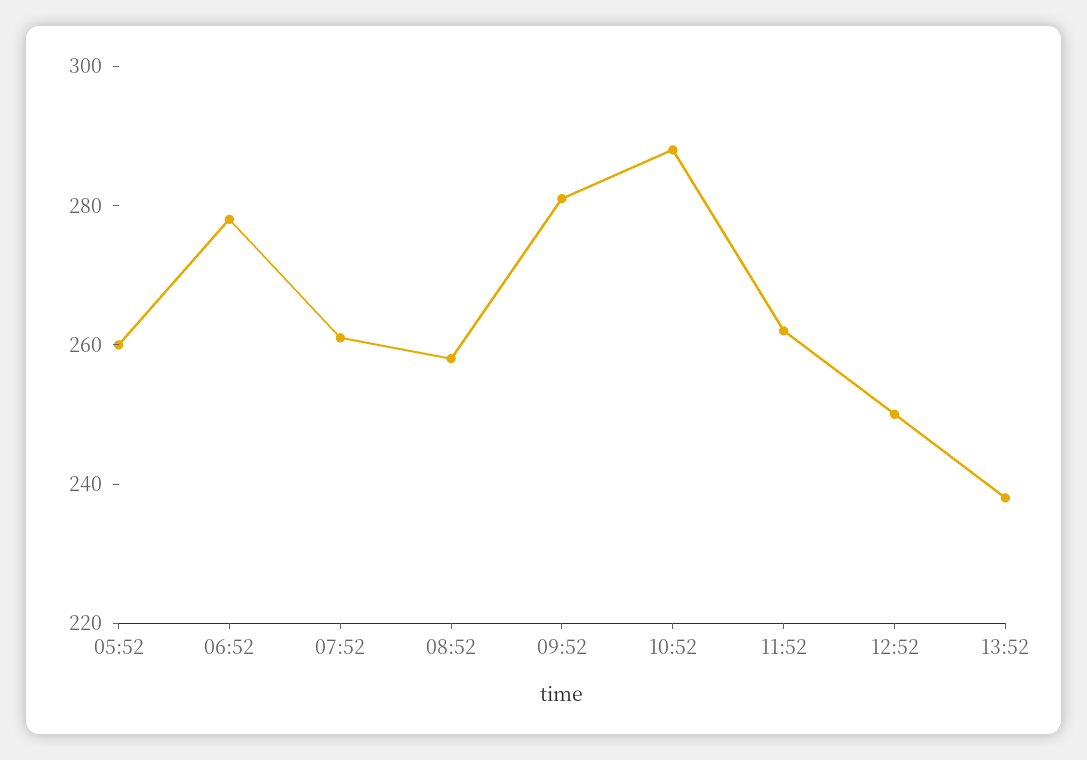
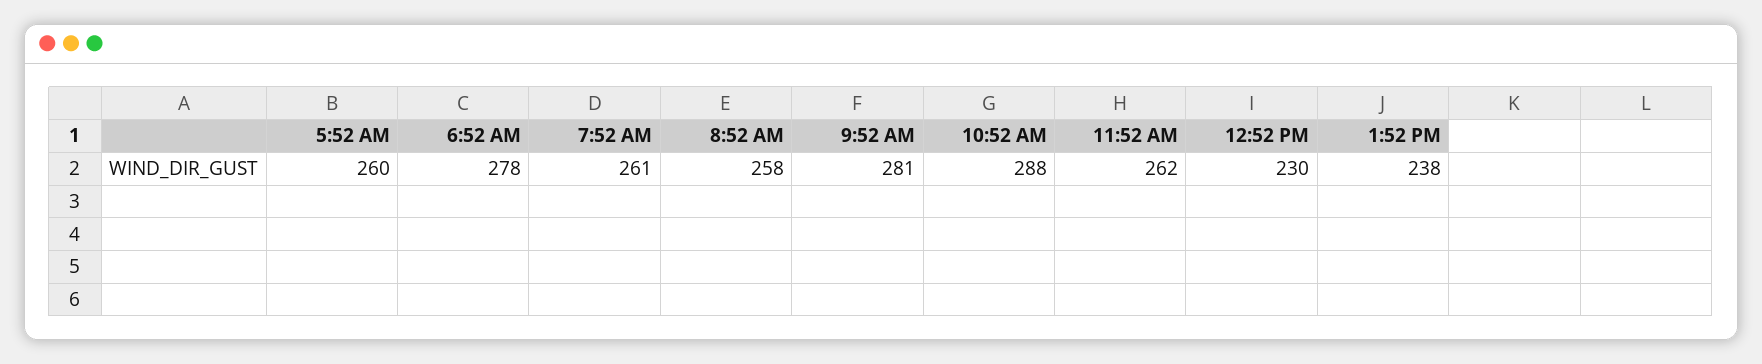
  {
    "05:52": 260,
    "06:52": 278,
    "07:52": 261,
    "08:52": 258,
    "09:52": 281,
    "10:52": 288,
    "11:52": 262,
-   "12:52": 250,
+   "12:52": 230,
    "13:52": 238
  }

